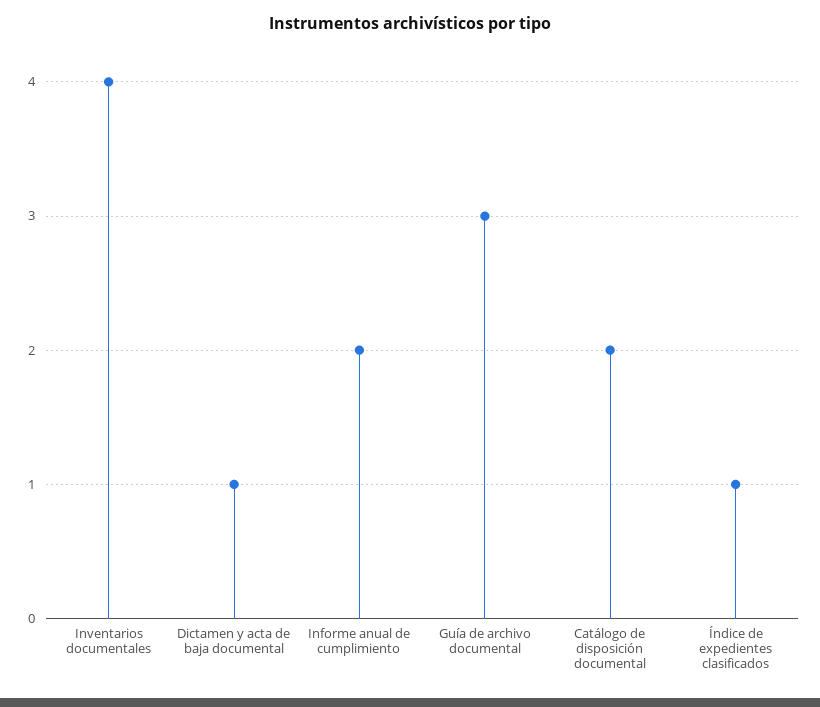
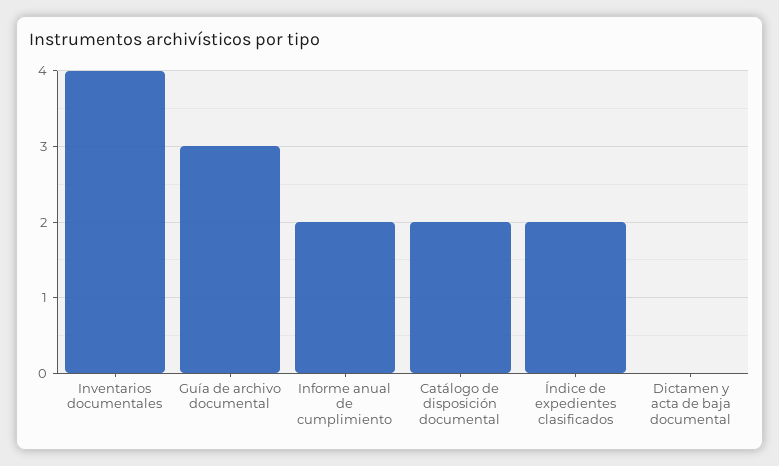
  {
    "Inventarios documentales": 4,
-   "Dictamen y acta de baja documental": 1,
+   "Dictamen y acta de baja documental": 0,
    "Informe anual de cumplimiento": 2,
    "Guía de archivo documental": 3,
    "Catálogo de disposición documental": 2,
-   "Índice de expedientes clasificados": 1
+   "Índice de expedientes clasificados": 2
  }

